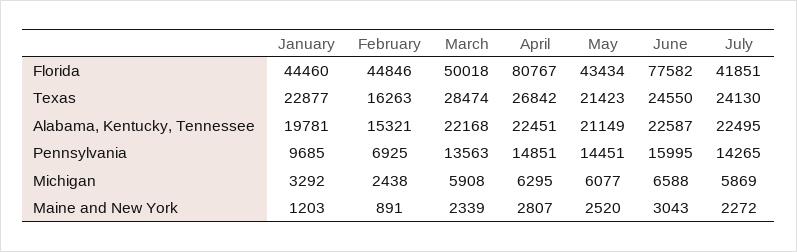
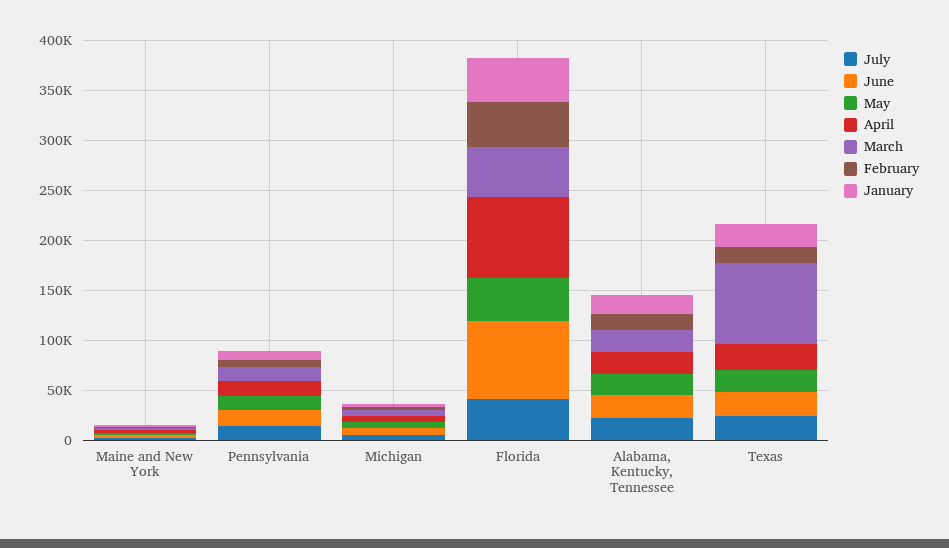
  {
    "January": {
      "Florida": 44460,
      "Texas": 22877,
      "Alabama, Kentucky, Tennessee": 19781,
      "Pennsylvania": 9685,
      "Michigan": 3292,
      "Maine and New York": 1203
    },
    "February": {
      "Florida": 44846,
      "Texas": 16263,
      "Alabama, Kentucky, Tennessee": 15321,
      "Pennsylvania": 6925,
      "Michigan": 2438,
      "Maine and New York": 891
    },
    "March": {
      "Florida": 50018,
-     "Texas": 28474,
+     "Texas": 80000,
      "Alabama, Kentucky, Tennessee": 22168,
      "Pennsylvania": 13563,
      "Michigan": 5908,
      "Maine and New York": 2339
    },
    "April": {
      "Florida": 80767,
      "Texas": 26842,
      "Alabama, Kentucky, Tennessee": 22451,
      "Pennsylvania": 14851,
      "Michigan": 6295,
      "Maine and New York": 2807
    },
    "May": {
      "Florida": 43434,
      "Texas": 21423,
      "Alabama, Kentucky, Tennessee": 21149,
      "Pennsylvania": 14451,
      "Michigan": 6077,
      "Maine and New York": 2520
    },
    "June": {
      "Florida": 77582,
      "Texas": 24550,
      "Alabama, Kentucky, Tennessee": 22587,
      "Pennsylvania": 15995,
      "Michigan": 6588,
      "Maine and New York": 3043
    },
    "July": {
      "Florida": 41851,
      "Texas": 24130,
      "Alabama, Kentucky, Tennessee": 22495,
      "Pennsylvania": 14265,
      "Michigan": 5869,
      "Maine and New York": 2272
    }
  }

